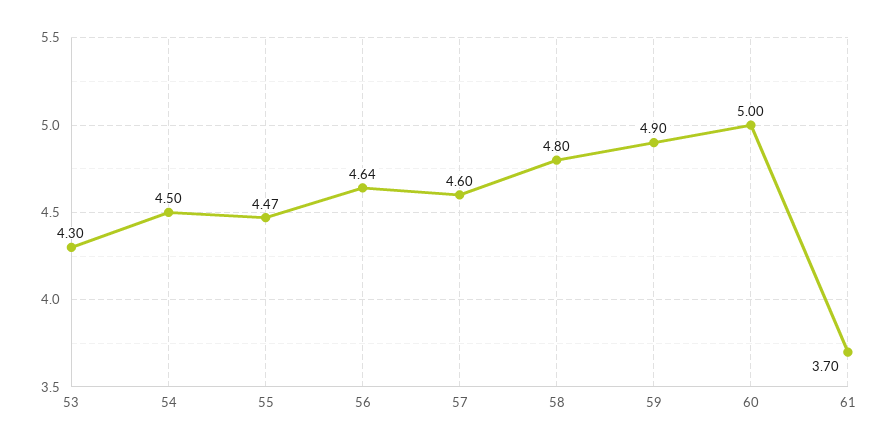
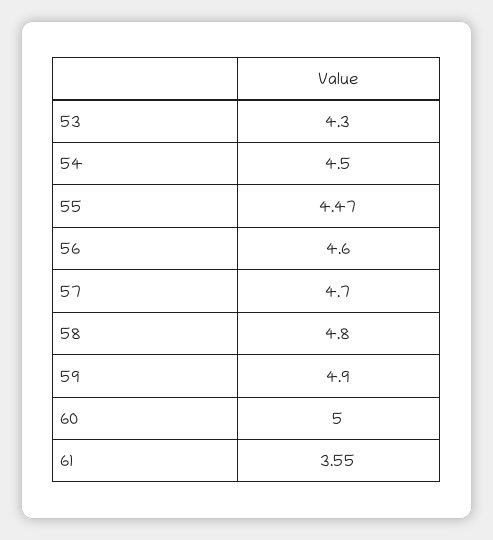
  {
    "53": 4.3,
    "54": 4.5,
    "55": 4.47,
-   "56": 4.64,
+   "56": 4.6,
-   "57": 4.6,
+   "57": 4.7,
    "58": 4.8,
    "59": 4.9,
    "60": 5,
-   "61": 3.7
+   "61": 3.55
  }

